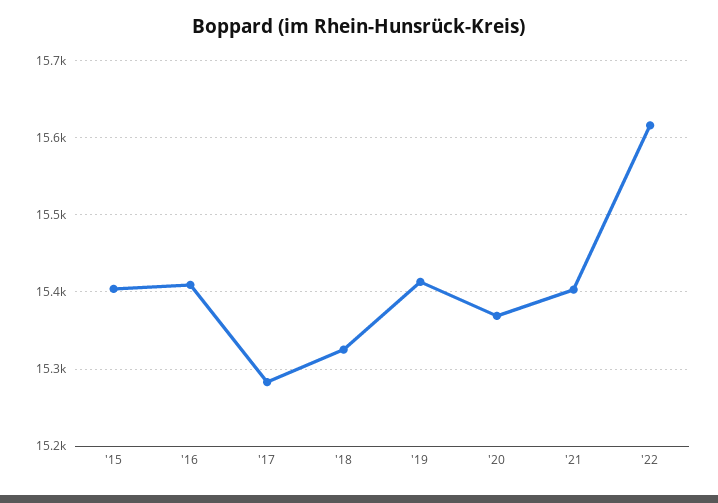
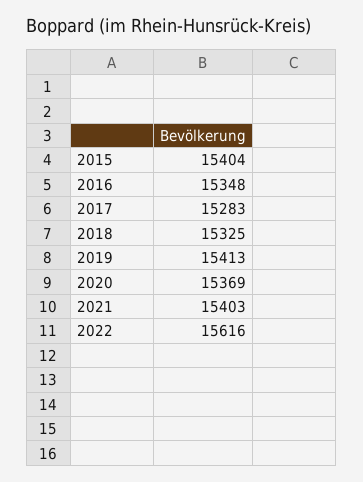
  {
    "'15": 15404,
-   "'16": 15410,
+   "'16": 15348,
    "'17": 15283,
    "'18": 15325,
    "'19": 15413,
    "'20": 15369,
    "'21": 15403,
    "'22": 15616
  }

